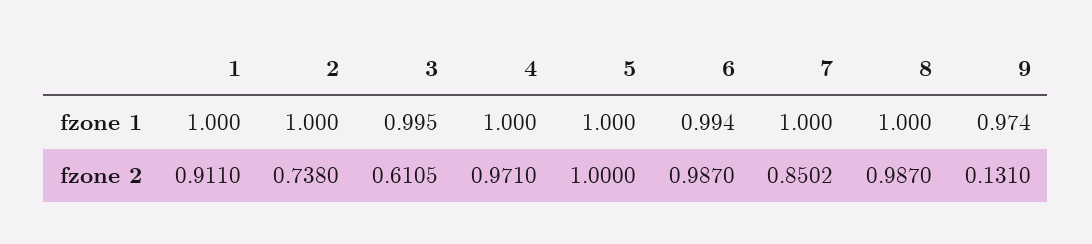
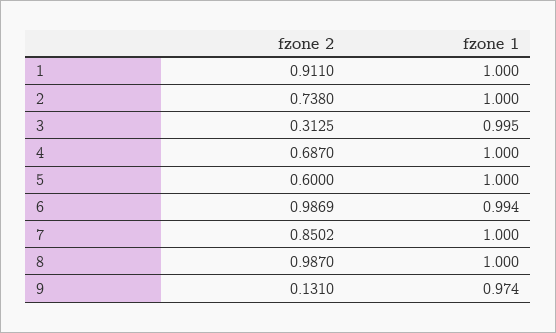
  {
    "1": {
      "fzone 1": 1,
      "fzone 2": 0.911
    },
    "2": {
      "fzone 1": 1,
      "fzone 2": 0.738
    },
    "3": {
      "fzone 1": 0.995,
-     "fzone 2": 0.6105
+     "fzone 2": 0.3125
    },
    "4": {
      "fzone 1": 1,
-     "fzone 2": 0.971
+     "fzone 2": 0.687
    },
    "5": {
      "fzone 1": 1,
-     "fzone 2": 1
+     "fzone 2": 0.6
    },
    "6": {
      "fzone 1": 0.994,
-     "fzone 2": 0.987
+     "fzone 2": 0.9869
    },
    "7": {
      "fzone 1": 1,
      "fzone 2": 0.8502
    },
    "8": {
      "fzone 1": 1,
      "fzone 2": 0.987
    },
    "9": {
      "fzone 1": 0.974,
      "fzone 2": 0.131
    }
  }

